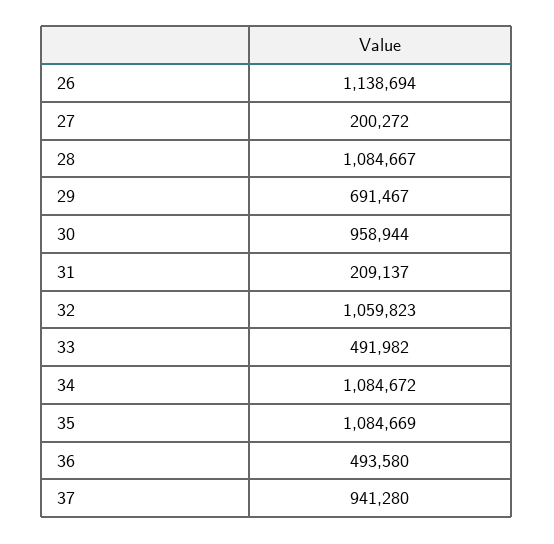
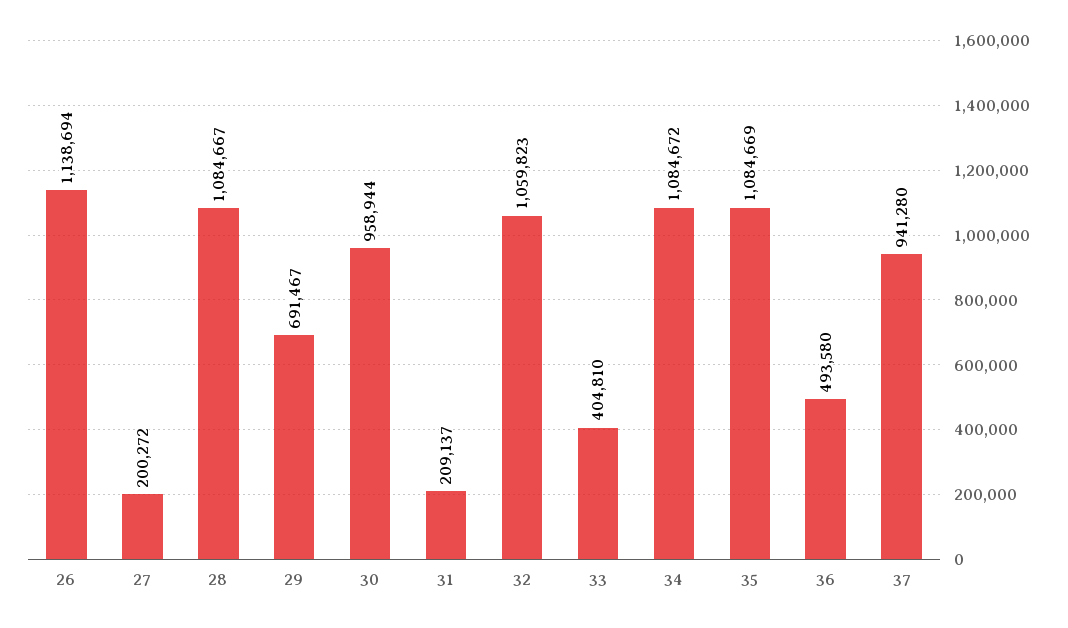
  {
    "26": 1138694,
    "27": 200272,
    "28": 1084667,
    "29": 691467,
    "30": 958944,
    "31": 209137,
    "32": 1059823,
-   "33": 491982,
+   "33": 404810,
    "34": 1084672,
    "35": 1084669,
    "36": 493580,
    "37": 941280
  }

